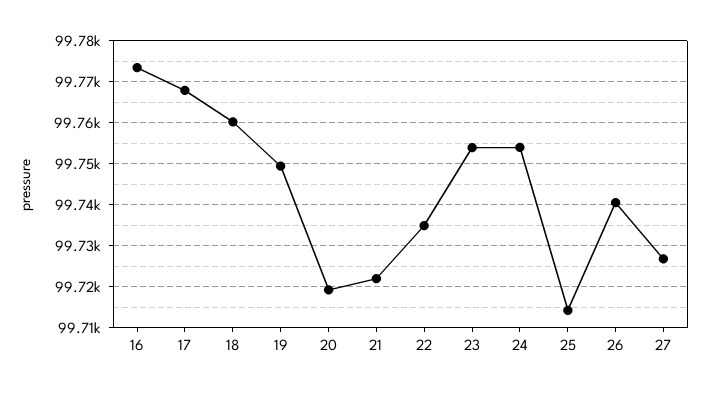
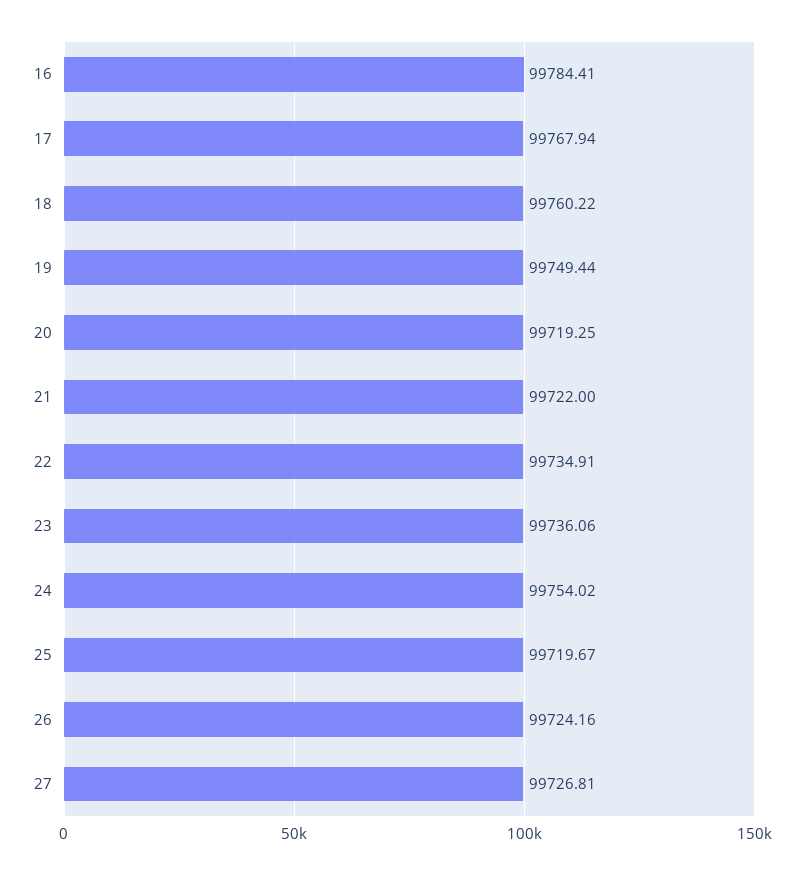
  {
-   "16": 99774,
+   "16": 99784.41,
    "17": 99767.94,
    "18": 99760.22,
    "19": 99749.44,
    "20": 99719.25,
    "21": 99722,
    "22": 99734.91,
-   "23": 99754,
+   "23": 99736.06,
    "24": 99754.02,
-   "25": 99714,
+   "25": 99719.67,
-   "26": 99740,
+   "26": 99724.16,
    "27": 99726.81
  }

